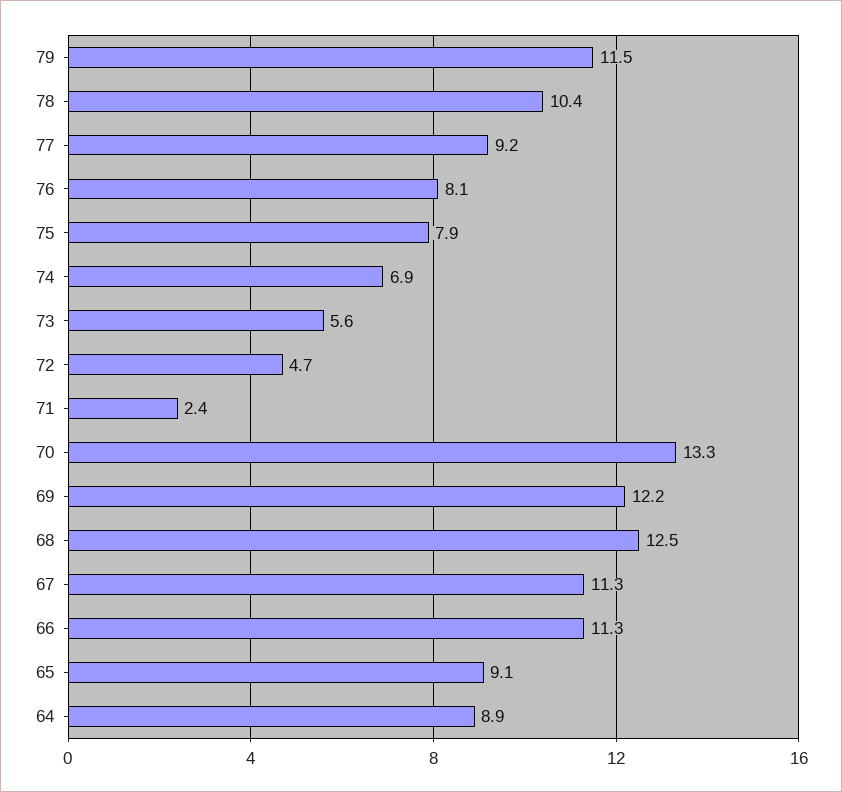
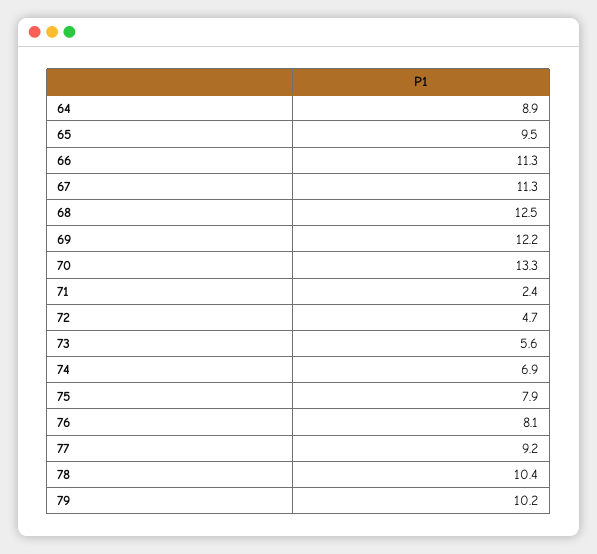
  {
-   "79": 11.5,
+   "79": 10.2,
    "78": 10.4,
    "77": 9.2,
    "76": 8.1,
    "75": 7.9,
    "74": 6.9,
    "73": 5.6,
    "72": 4.7,
    "71": 2.4,
    "70": 13.3,
    "69": 12.2,
    "68": 12.5,
    "67": 11.3,
    "66": 11.3,
-   "65": 9.1,
+   "65": 9.5,
    "64": 8.9
  }

